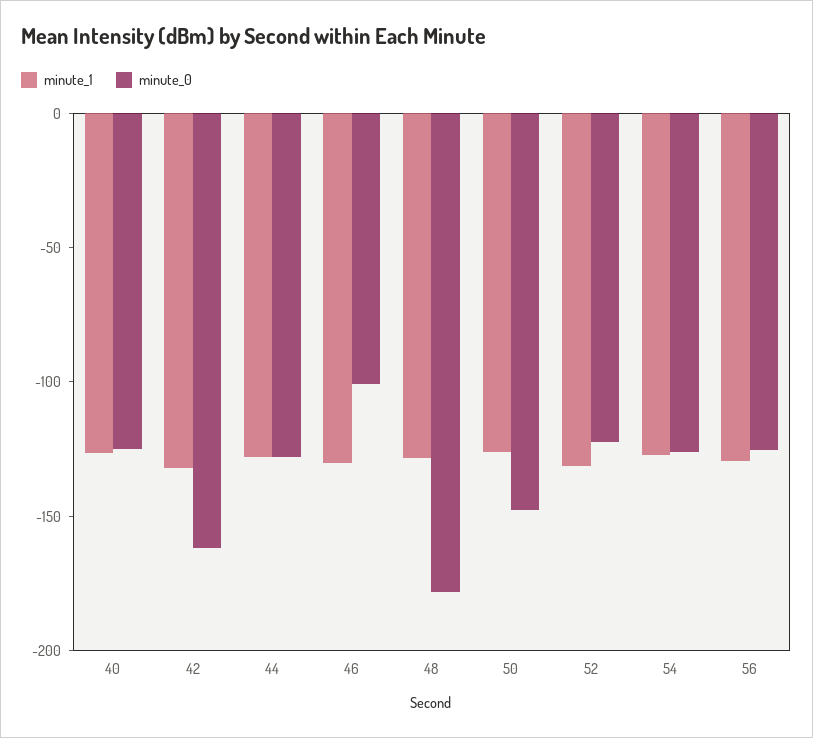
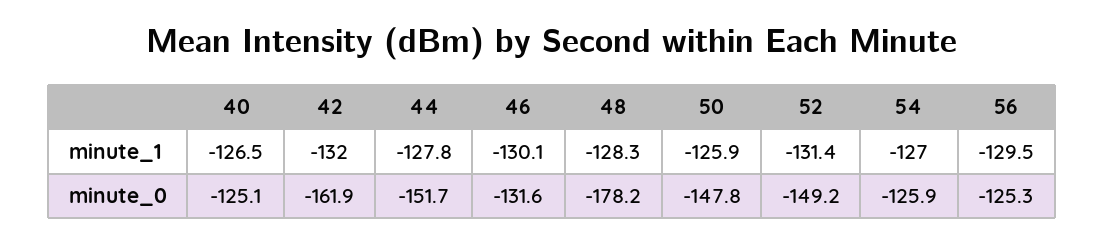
  {
    "minute_1": {
      "40": -126.5,
      "42": -132,
      "44": -127.8,
      "46": -130.1,
      "48": -128.3,
      "50": -125.9,
      "52": -131.4,
      "54": -127,
      "56": -129.5
    },
    "minute_0": {
      "40": -125.1,
      "42": -161.9,
-     "44": -130,
+     "44": -151.7,
-     "46": -100,
+     "46": -131.6,
      "48": -178.2,
      "50": -147.8,
-     "52": -120,
+     "52": -149.2,
      "54": -125.9,
      "56": -125.3
    }
  }

